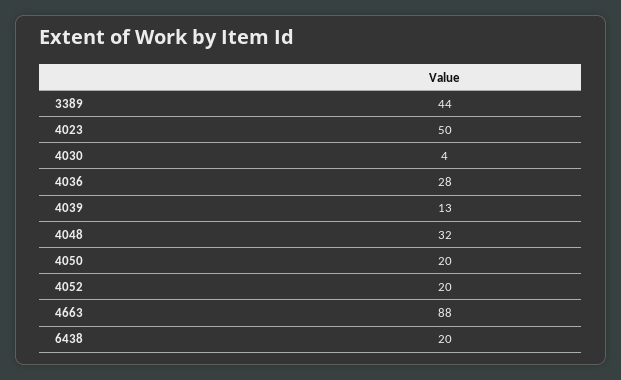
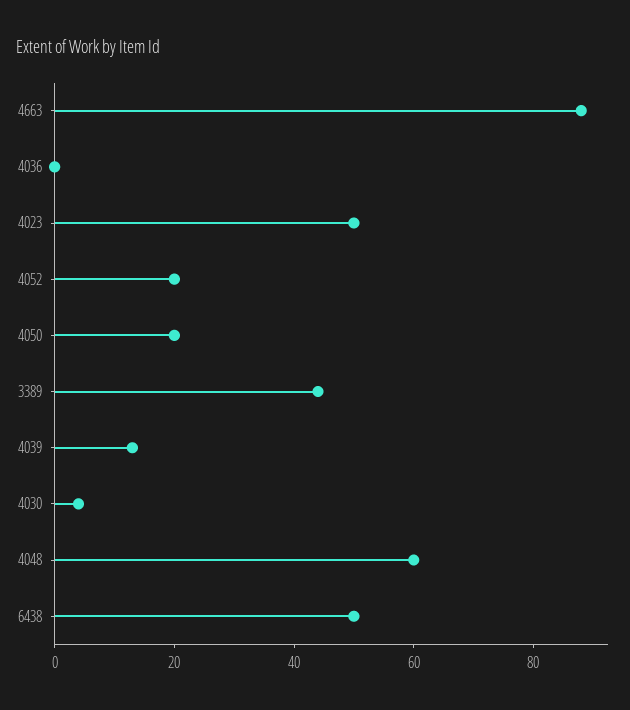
  {
    "3389": 44,
    "4023": 50,
    "4030": 4,
-   "4036": 28,
+   "4036": 0,
    "4039": 13,
-   "4048": 32,
+   "4048": 60,
    "4050": 20,
    "4052": 20,
    "4663": 88,
-   "6438": 20
+   "6438": 50
  }

